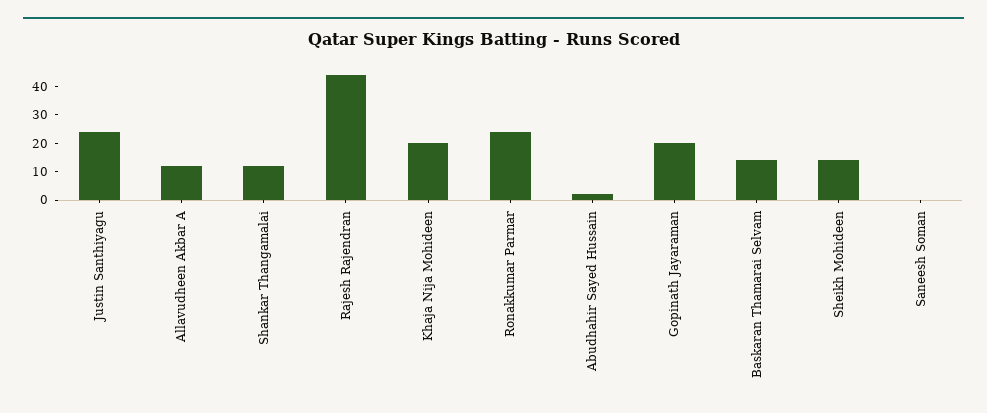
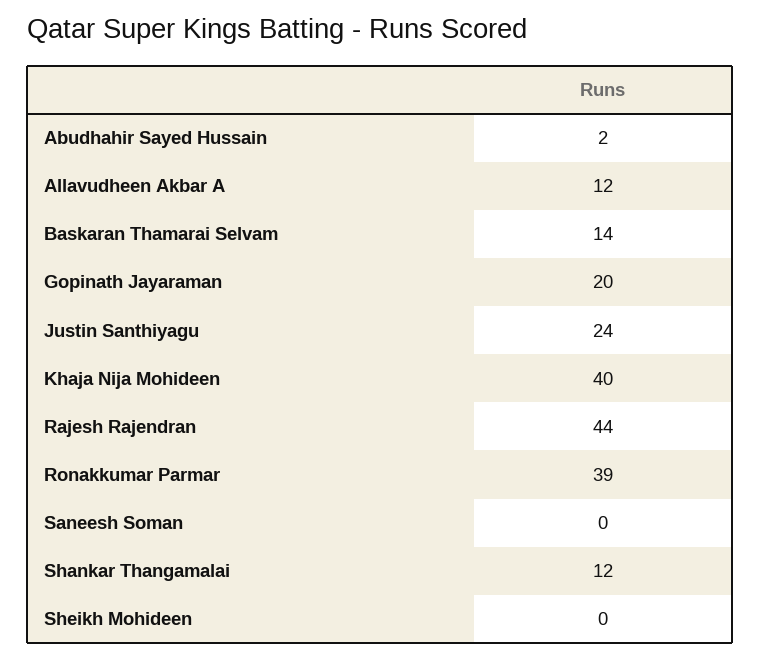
  {
    "Justin Santhiyagu": 24,
    "Allavudheen Akbar A": 12,
    "Shankar Thangamalai": 12,
    "Rajesh Rajendran": 44,
-   "Khaja Nija Mohideen": 20,
+   "Khaja Nija Mohideen": 40,
-   "Ronakkumar Parmar": 25,
+   "Ronakkumar Parmar": 39,
    "Abudhahir Sayed Hussain": 2,
    "Gopinath Jayaraman": 20,
    "Baskaran Thamarai Selvam": 14,
-   "Sheikh Mohideen": 15,
+   "Sheikh Mohideen": 0,
    "Saneesh Soman": 0
  }

